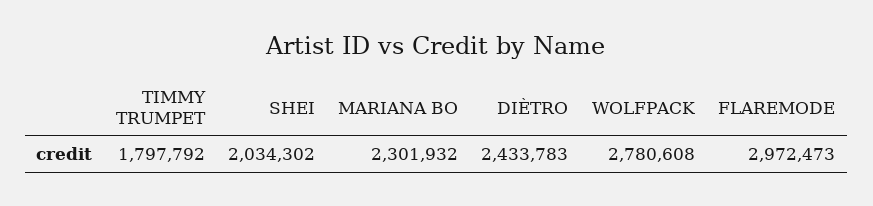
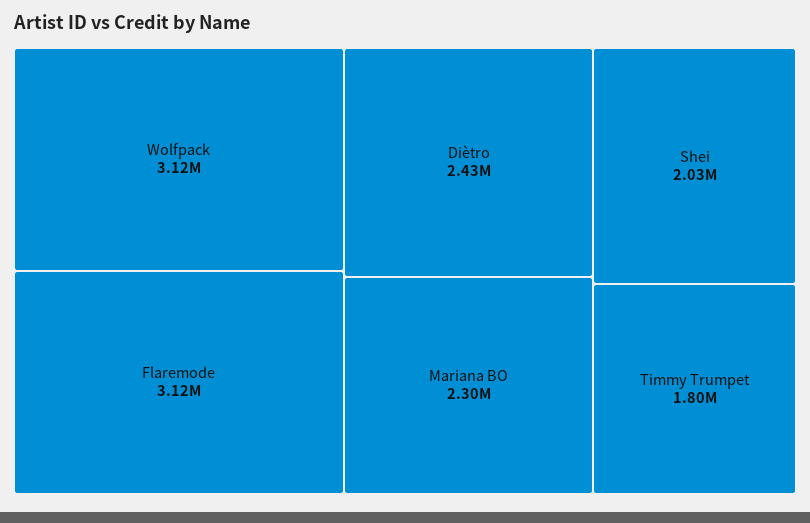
  {
    "TIMMY TRUMPET": 1797792,
    "SHEI": 2034302,
    "MARIANA BO": 2301932,
    "DIÈTRO": 2433783,
-   "WOLFPACK": 2780608,
+   "WOLFPACK": 3120000,
-   "FLAREMODE": 2972473
+   "FLAREMODE": 3120000
  }

